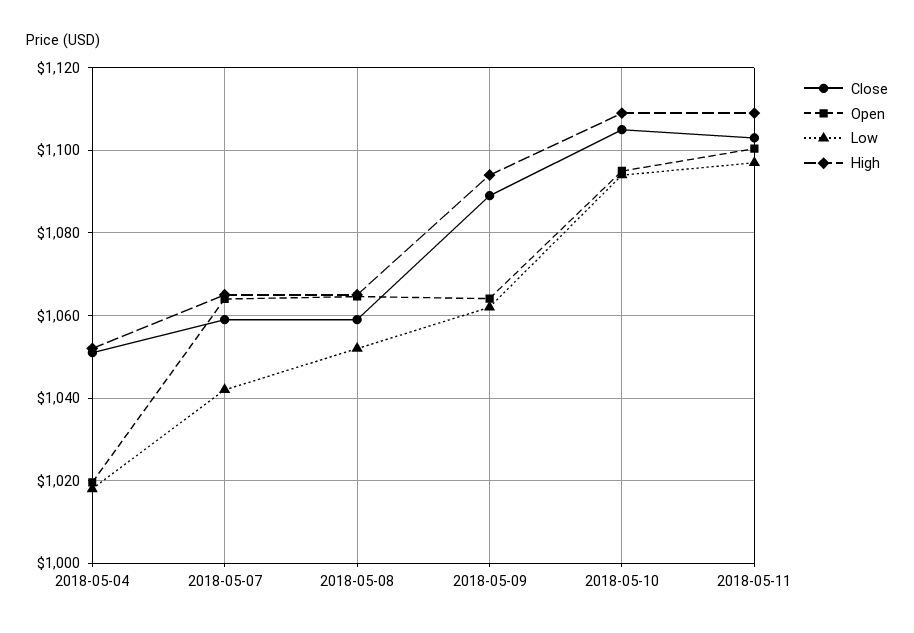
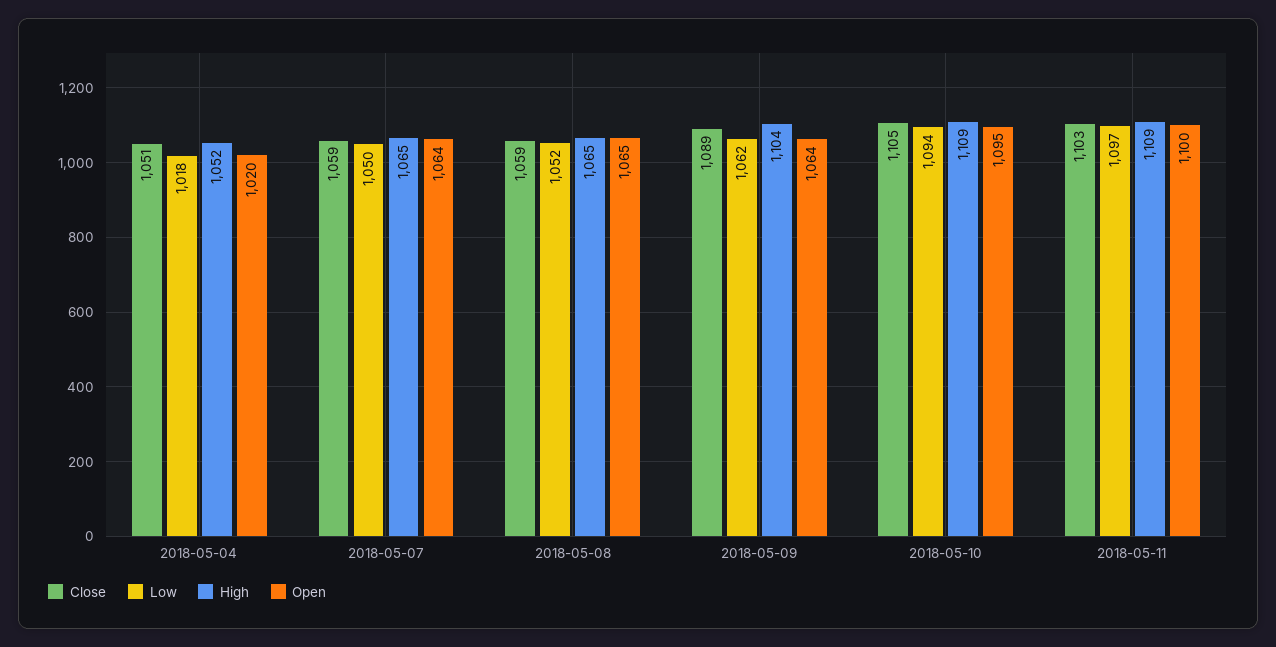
  {
    "Close": {
      "2018-05-04": 1051,
      "2018-05-07": 1059,
      "2018-05-08": 1059,
      "2018-05-09": 1089,
      "2018-05-10": 1105,
      "2018-05-11": 1103
    },
    "Open": {
      "2018-05-04": 1020,
      "2018-05-07": 1064,
      "2018-05-08": 1065,
      "2018-05-09": 1064,
      "2018-05-10": 1095,
      "2018-05-11": 1100
    },
    "Low": {
      "2018-05-04": 1018,
-     "2018-05-07": 1042,
+     "2018-05-07": 1050,
      "2018-05-08": 1052,
      "2018-05-09": 1062,
      "2018-05-10": 1094,
      "2018-05-11": 1097
    },
    "High": {
      "2018-05-04": 1052,
      "2018-05-07": 1065,
      "2018-05-08": 1065,
-     "2018-05-09": 1094,
+     "2018-05-09": 1104,
      "2018-05-10": 1109,
      "2018-05-11": 1109
    }
  }

